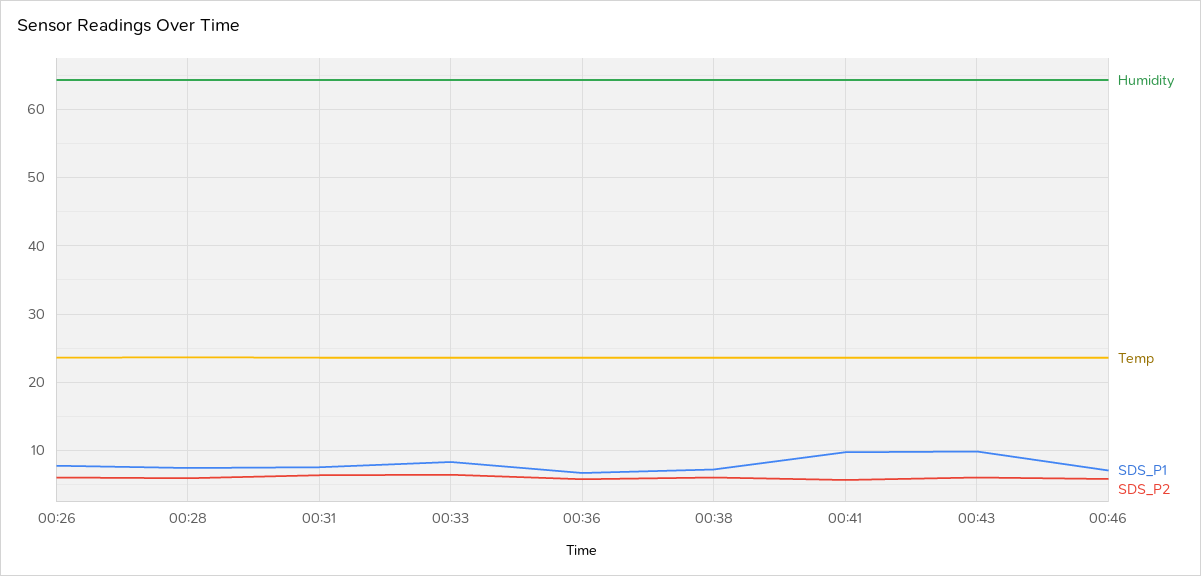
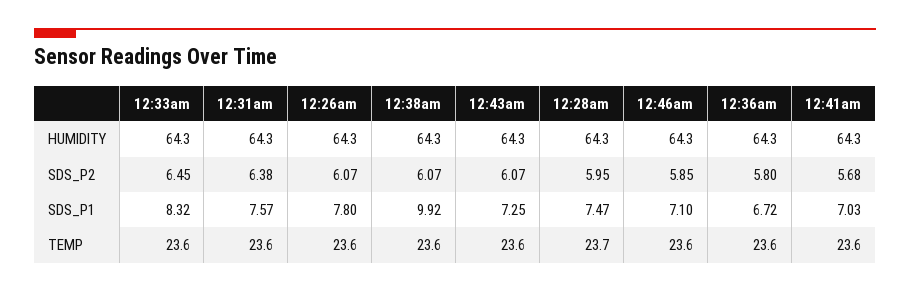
  {
    "Humidity": {
      "00:26": 64.3,
      "00:28": 64.3,
      "00:31": 64.3,
      "00:33": 64.3,
      "00:36": 64.3,
      "00:38": 64.3,
      "00:41": 64.3,
      "00:43": 64.3,
      "00:46": 64.3
    },
    "Temp": {
      "00:26": 23.6,
      "00:28": 23.7,
      "00:31": 23.6,
      "00:33": 23.6,
      "00:36": 23.6,
      "00:38": 23.6,
      "00:41": 23.6,
      "00:43": 23.6,
      "00:46": 23.6
    },
    "SDS_P1": {
      "00:26": 7.8,
      "00:28": 7.47,
      "00:31": 7.57,
      "00:33": 8.32,
      "00:36": 6.72,
-     "00:38": 7,
+     "00:38": 9.92,
-     "00:41": 10,
+     "00:41": 7.03,
-     "00:43": 10,
+     "00:43": 7.25,
      "00:46": 7.1
    },
    "SDS_P2": {
      "00:26": 6.07,
      "00:28": 5.95,
      "00:31": 6.38,
      "00:33": 6.45,
      "00:36": 5.8,
      "00:38": 6.07,
      "00:41": 5.68,
      "00:43": 6.07,
      "00:46": 5.85
    }
  }

